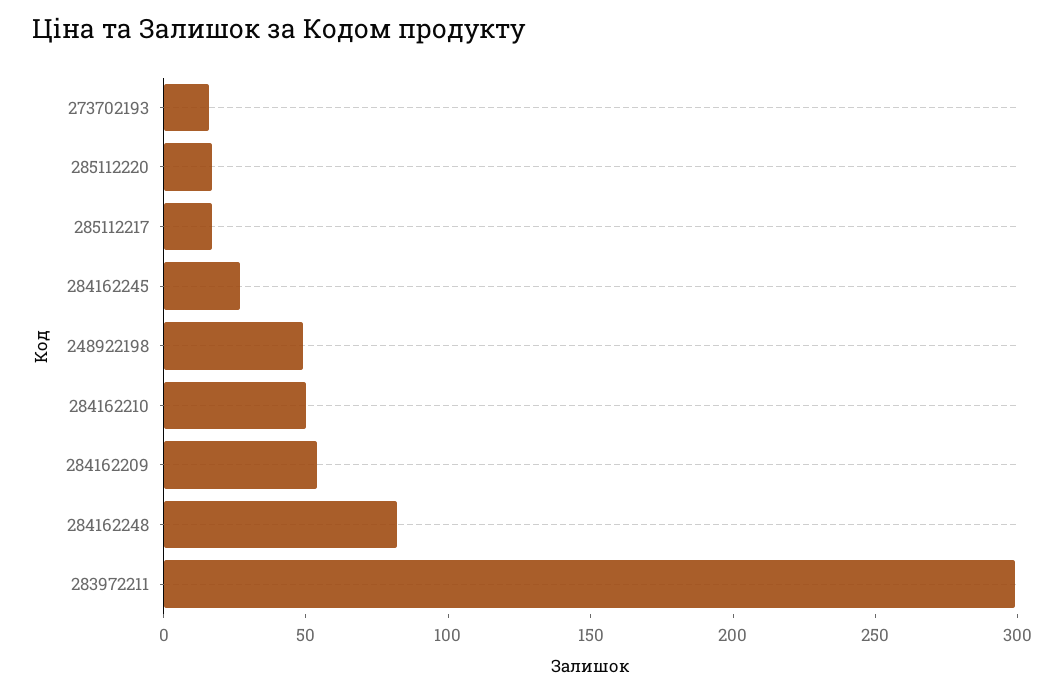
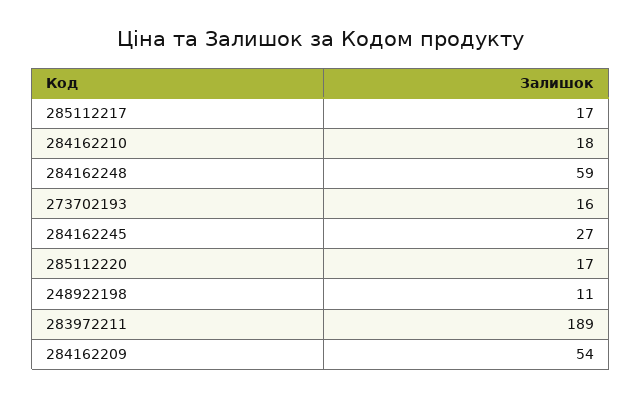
  {
    "273702193": 16,
    "285112220": 17,
    "285112217": 17,
    "284162245": 27,
-   "248922198": 50,
+   "248922198": 11,
-   "284162210": 50,
+   "284162210": 18,
    "284162209": 54,
-   "284162248": 80,
+   "284162248": 59,
-   "283972211": 300
+   "283972211": 189
  }

